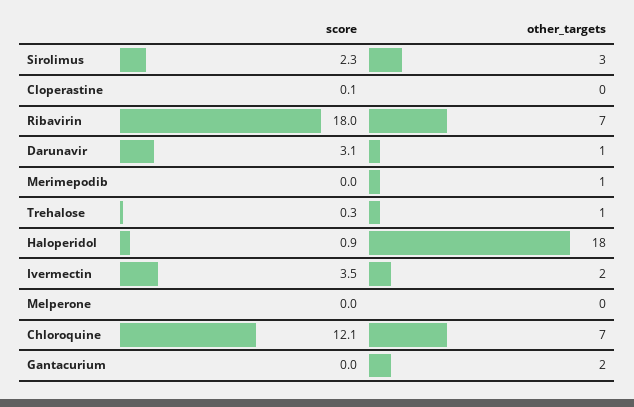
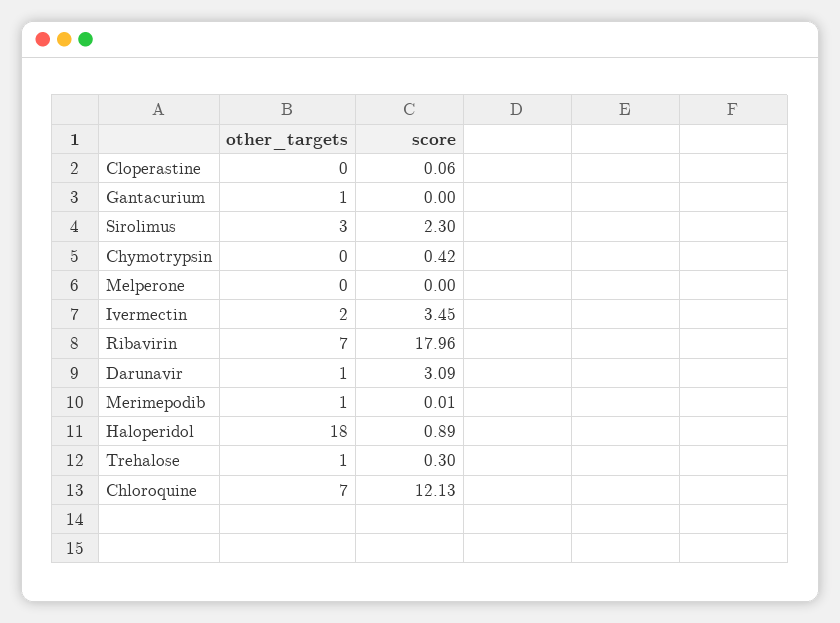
  {
    "score": {
      "Sirolimus": 2.3,
      "Cloperastine": 0.06,
      "Ribavirin": 17.96,
      "Darunavir": 3.09,
      "Merimepodib": 0.01,
      "Trehalose": 0.3,
      "Haloperidol": 0.89,
      "Ivermectin": 3.45,
      "Melperone": 0,
      "Chloroquine": 12.13,
-     "Gantacurium": 0
+     "Gantacurium": 0,
+     "Chymotrypsin": 0.42
    },
    "other_targets": {
      "Sirolimus": 3,
      "Cloperastine": 0,
      "Ribavirin": 7,
      "Darunavir": 1,
      "Merimepodib": 1,
      "Trehalose": 1,
      "Haloperidol": 18,
      "Ivermectin": 2,
      "Melperone": 0,
      "Chloroquine": 7,
-     "Gantacurium": 2
+     "Gantacurium": 1,
+     "Chymotrypsin": 0
    }
  }

